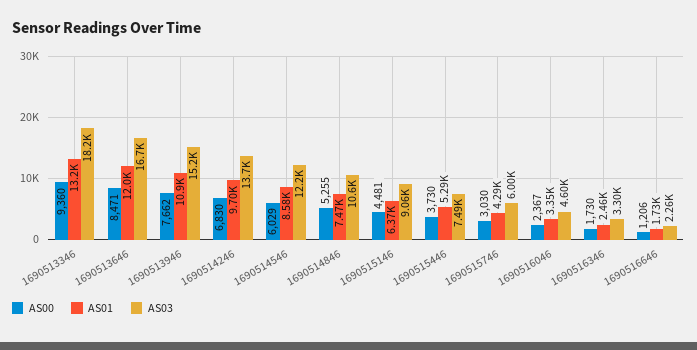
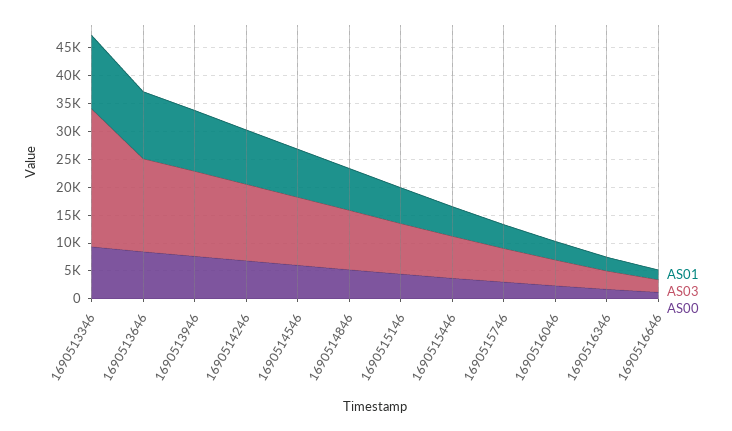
  {
    "AS00": {
      "1690513346": 9360,
      "1690513646": 8471,
      "1690513946": 7662,
      "1690514246": 6830,
      "1690514546": 6029,
      "1690514846": 5255,
      "1690515146": 4481,
      "1690515446": 3730,
      "1690515746": 3030,
      "1690516046": 2367,
      "1690516346": 1730,
      "1690516646": 1206
    },
    "AS01": {
      "1690513346": 13200,
      "1690513646": 12000,
      "1690513946": 10900,
      "1690514246": 9700,
      "1690514546": 8580,
      "1690514846": 7470,
      "1690515146": 6370,
      "1690515446": 5290,
      "1690515746": 4290,
      "1690516046": 3350,
      "1690516346": 2460,
      "1690516646": 1730
    },
    "AS03": {
-     "1690513346": 18200,
+     "1690513346": 25000,
      "1690513646": 16700,
      "1690513946": 15200,
      "1690514246": 13700,
      "1690514546": 12200,
      "1690514846": 10600,
      "1690515146": 9060,
      "1690515446": 7490,
      "1690515746": 6000,
      "1690516046": 4600,
      "1690516346": 3300,
      "1690516646": 2260
    }
  }

